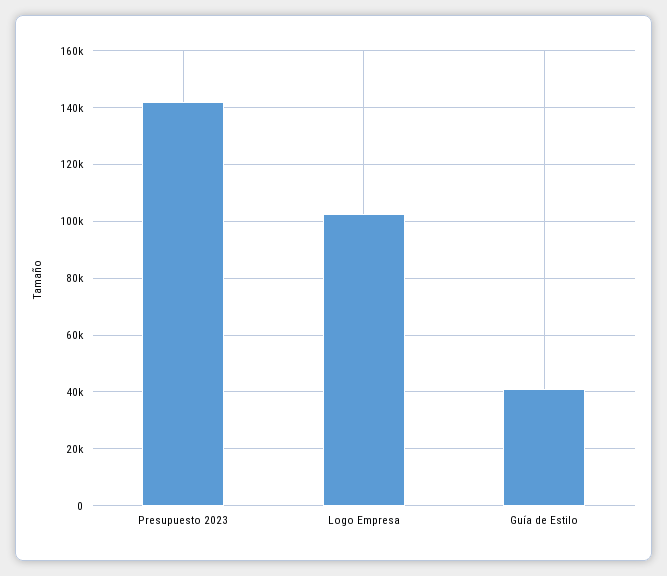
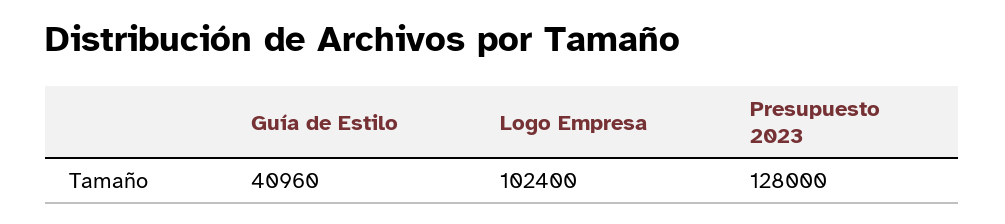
  {
-   "Presupuesto 2023": 142500,
+   "Presupuesto 2023": 128000,
    "Logo Empresa": 102400,
    "Guía de Estilo": 40960
  }

